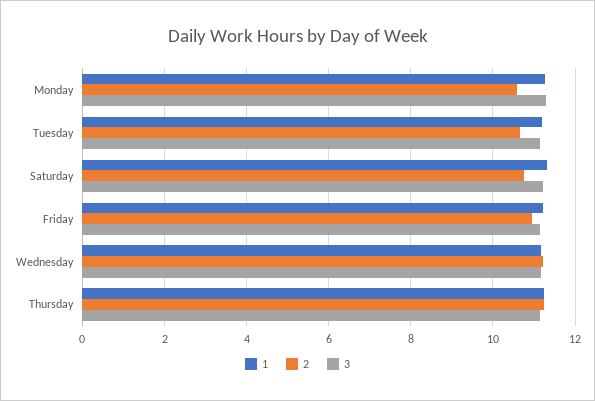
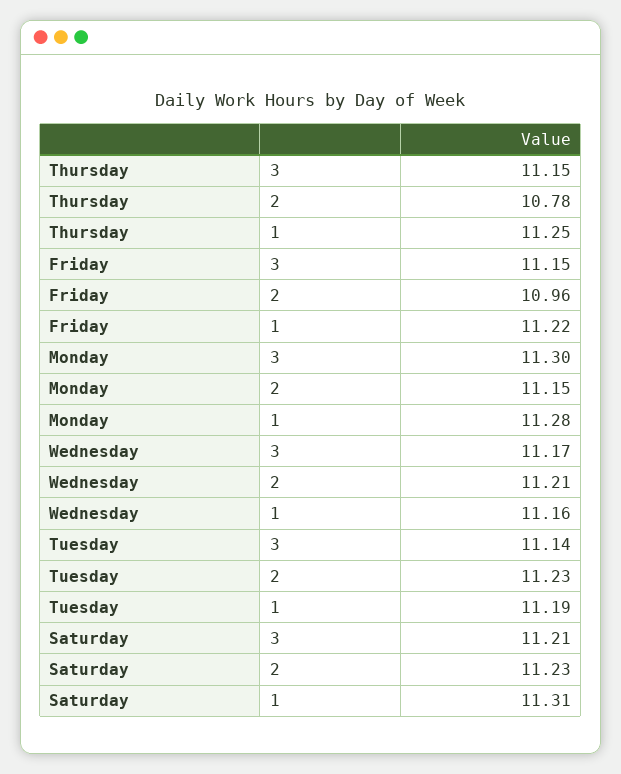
  {
    "1": {
      "Monday": 11.28,
      "Tuesday": 11.19,
      "Saturday": 11.31,
      "Friday": 11.22,
      "Wednesday": 11.16,
      "Thursday": 11.25
    },
    "2": {
-     "Monday": 10.6,
+     "Monday": 11.15,
-     "Tuesday": 10.6,
+     "Tuesday": 11.23,
-     "Saturday": 10.8,
+     "Saturday": 11.23,
      "Friday": 10.96,
      "Wednesday": 11.21,
-     "Thursday": 11.2
+     "Thursday": 10.78
    },
    "3": {
      "Monday": 11.3,
      "Tuesday": 11.14,
      "Saturday": 11.21,
      "Friday": 11.15,
      "Wednesday": 11.17,
      "Thursday": 11.15
    }
  }

